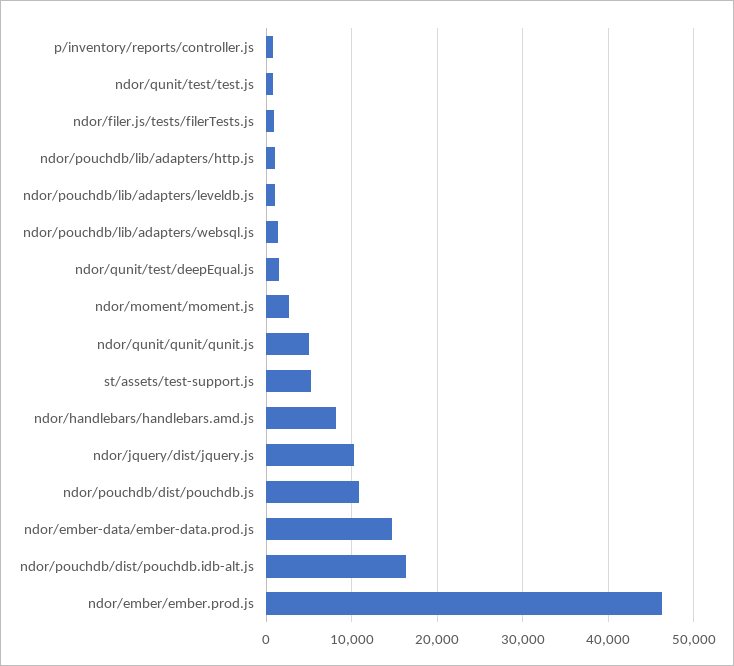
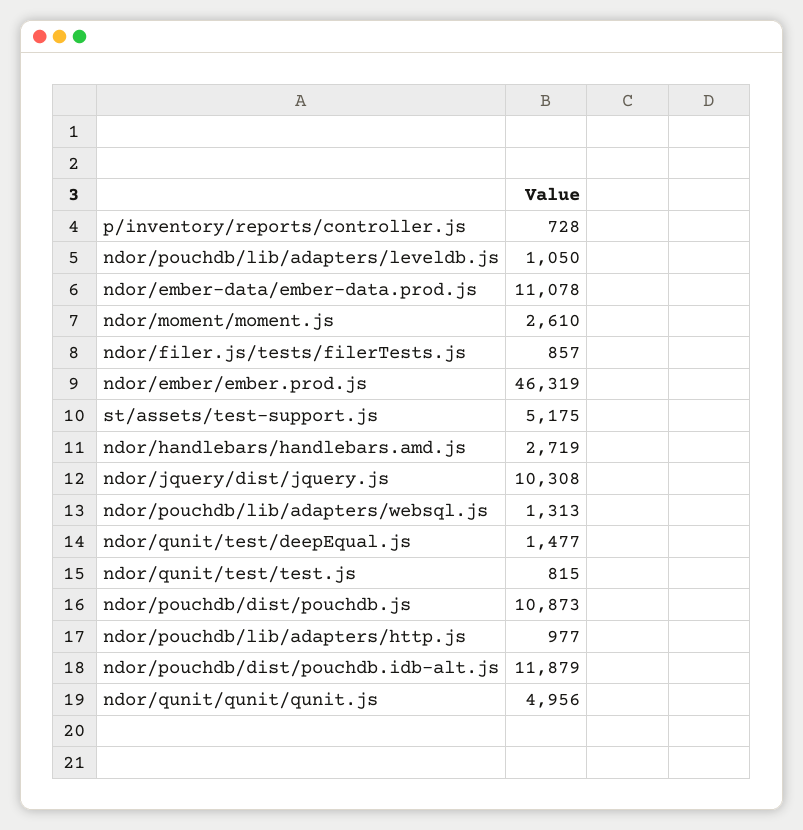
  {
    "p/inventory/reports/controller.js": 728,
    "ndor/qunit/test/test.js": 815,
    "ndor/filer.js/tests/filerTests.js": 857,
    "ndor/pouchdb/lib/adapters/http.js": 977,
    "ndor/pouchdb/lib/adapters/leveldb.js": 1050,
    "ndor/pouchdb/lib/adapters/websql.js": 1313,
    "ndor/qunit/test/deepEqual.js": 1477,
    "ndor/moment/moment.js": 2610,
    "ndor/qunit/qunit/qunit.js": 4956,
    "st/assets/test-support.js": 5175,
-   "ndor/handlebars/handlebars.amd.js": 8000,
+   "ndor/handlebars/handlebars.amd.js": 2719,
    "ndor/jquery/dist/jquery.js": 10308,
    "ndor/pouchdb/dist/pouchdb.js": 10873,
-   "ndor/ember-data/ember-data.prod.js": 15000,
+   "ndor/ember-data/ember-data.prod.js": 11078,
-   "ndor/pouchdb/dist/pouchdb.idb-alt.js": 16000,
+   "ndor/pouchdb/dist/pouchdb.idb-alt.js": 11879,
    "ndor/ember/ember.prod.js": 46319
  }

